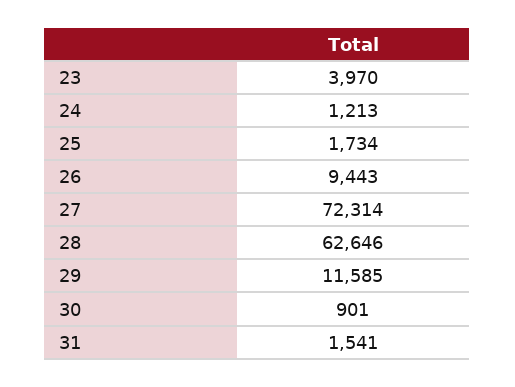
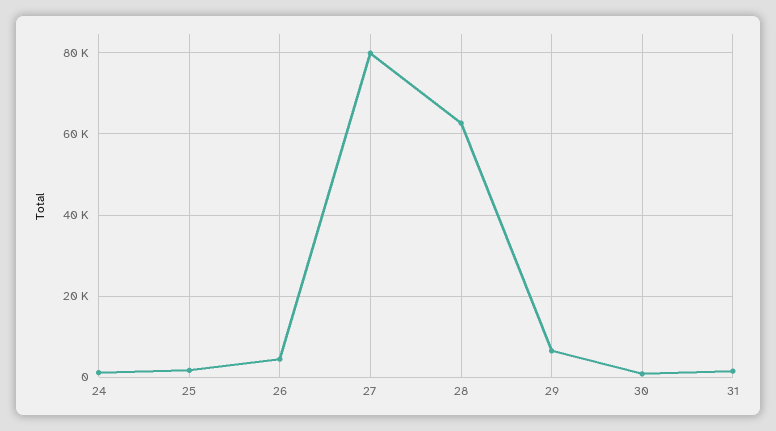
  {
-   "23": 3970,
    "24": 1213,
    "25": 1734,
-   "26": 9443,
+   "26": 4000,
-   "27": 72314,
+   "27": 80000,
    "28": 62646,
-   "29": 11585,
+   "29": 6000,
    "30": 901,
    "31": 1541
  }

